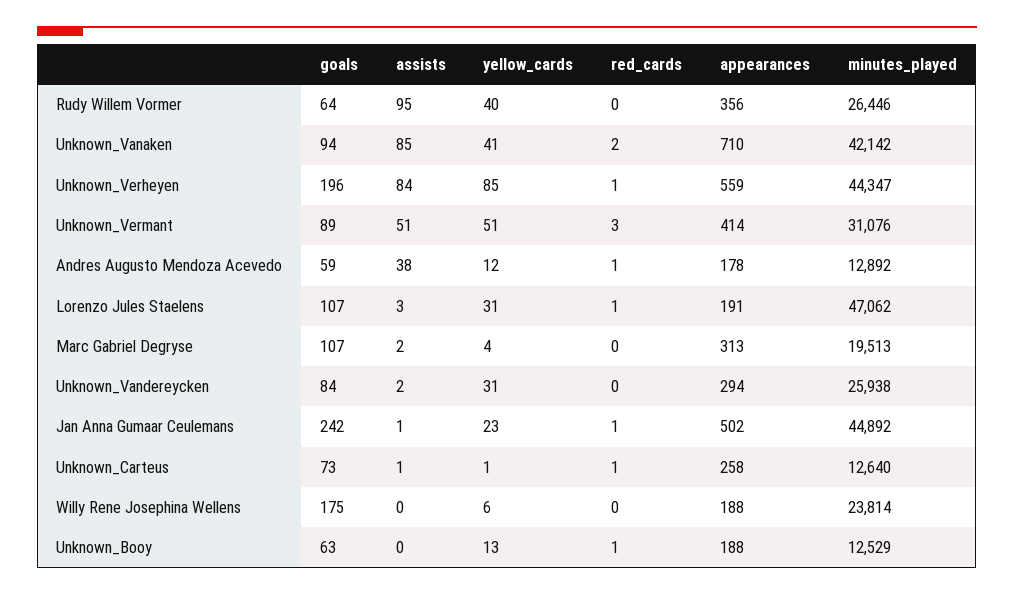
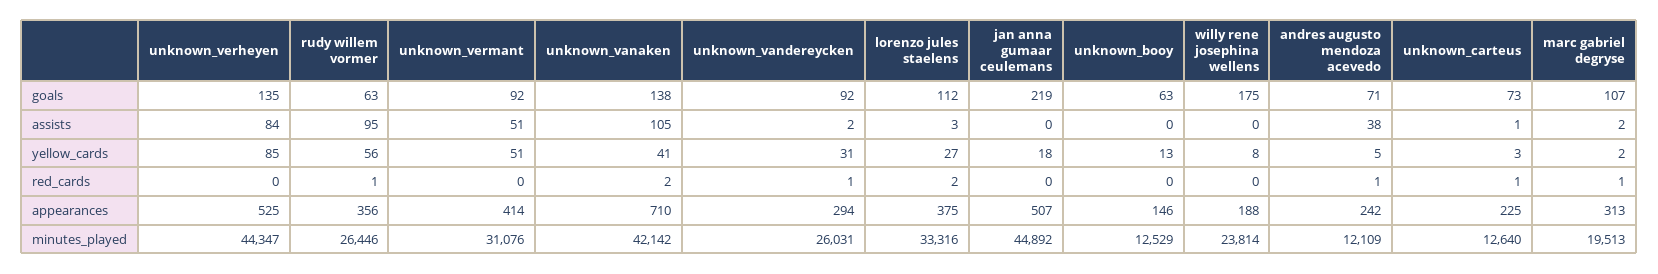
  {
    "goals": {
-     "Rudy Willem Vormer": 64,
+     "Rudy Willem Vormer": 63,
-     "Unknown_Vanaken": 94,
+     "Unknown_Vanaken": 138,
-     "Unknown_Verheyen": 196,
+     "Unknown_Verheyen": 135,
-     "Unknown_Vermant": 89,
+     "Unknown_Vermant": 92,
-     "Andres Augusto Mendoza Acevedo": 59,
+     "Andres Augusto Mendoza Acevedo": 71,
-     "Lorenzo Jules Staelens": 107,
+     "Lorenzo Jules Staelens": 112,
      "Marc Gabriel Degryse": 107,
-     "Unknown_Vandereycken": 84,
+     "Unknown_Vandereycken": 92,
-     "Jan Anna Gumaar Ceulemans": 242,
+     "Jan Anna Gumaar Ceulemans": 219,
      "Unknown_Carteus": 73,
      "Willy Rene Josephina Wellens": 175,
      "Unknown_Booy": 63
    },
    "assists": {
      "Rudy Willem Vormer": 95,
-     "Unknown_Vanaken": 85,
+     "Unknown_Vanaken": 105,
      "Unknown_Verheyen": 84,
      "Unknown_Vermant": 51,
      "Andres Augusto Mendoza Acevedo": 38,
      "Lorenzo Jules Staelens": 3,
      "Marc Gabriel Degryse": 2,
      "Unknown_Vandereycken": 2,
-     "Jan Anna Gumaar Ceulemans": 1,
+     "Jan Anna Gumaar Ceulemans": 0,
      "Unknown_Carteus": 1,
      "Willy Rene Josephina Wellens": 0,
      "Unknown_Booy": 0
    },
    "yellow_cards": {
-     "Rudy Willem Vormer": 40,
+     "Rudy Willem Vormer": 56,
      "Unknown_Vanaken": 41,
      "Unknown_Verheyen": 85,
      "Unknown_Vermant": 51,
-     "Andres Augusto Mendoza Acevedo": 12,
+     "Andres Augusto Mendoza Acevedo": 5,
-     "Lorenzo Jules Staelens": 31,
+     "Lorenzo Jules Staelens": 27,
-     "Marc Gabriel Degryse": 4,
+     "Marc Gabriel Degryse": 2,
      "Unknown_Vandereycken": 31,
-     "Jan Anna Gumaar Ceulemans": 23,
+     "Jan Anna Gumaar Ceulemans": 18,
-     "Unknown_Carteus": 1,
+     "Unknown_Carteus": 3,
-     "Willy Rene Josephina Wellens": 6,
+     "Willy Rene Josephina Wellens": 8,
      "Unknown_Booy": 13
    },
    "red_cards": {
-     "Rudy Willem Vormer": 0,
+     "Rudy Willem Vormer": 1,
      "Unknown_Vanaken": 2,
-     "Unknown_Verheyen": 1,
+     "Unknown_Verheyen": 0,
-     "Unknown_Vermant": 3,
+     "Unknown_Vermant": 0,
      "Andres Augusto Mendoza Acevedo": 1,
-     "Lorenzo Jules Staelens": 1,
+     "Lorenzo Jules Staelens": 2,
-     "Marc Gabriel Degryse": 0,
+     "Marc Gabriel Degryse": 1,
-     "Unknown_Vandereycken": 0,
+     "Unknown_Vandereycken": 1,
-     "Jan Anna Gumaar Ceulemans": 1,
+     "Jan Anna Gumaar Ceulemans": 0,
      "Unknown_Carteus": 1,
      "Willy Rene Josephina Wellens": 0,
-     "Unknown_Booy": 1
+     "Unknown_Booy": 0
    },
    "appearances": {
      "Rudy Willem Vormer": 356,
      "Unknown_Vanaken": 710,
-     "Unknown_Verheyen": 559,
+     "Unknown_Verheyen": 525,
      "Unknown_Vermant": 414,
-     "Andres Augusto Mendoza Acevedo": 178,
+     "Andres Augusto Mendoza Acevedo": 242,
-     "Lorenzo Jules Staelens": 191,
+     "Lorenzo Jules Staelens": 375,
      "Marc Gabriel Degryse": 313,
      "Unknown_Vandereycken": 294,
-     "Jan Anna Gumaar Ceulemans": 502,
+     "Jan Anna Gumaar Ceulemans": 507,
-     "Unknown_Carteus": 258,
+     "Unknown_Carteus": 225,
      "Willy Rene Josephina Wellens": 188,
-     "Unknown_Booy": 188
+     "Unknown_Booy": 146
    },
    "minutes_played": {
      "Rudy Willem Vormer": 26446,
      "Unknown_Vanaken": 42142,
      "Unknown_Verheyen": 44347,
      "Unknown_Vermant": 31076,
-     "Andres Augusto Mendoza Acevedo": 12892,
+     "Andres Augusto Mendoza Acevedo": 12109,
-     "Lorenzo Jules Staelens": 47062,
+     "Lorenzo Jules Staelens": 33316,
      "Marc Gabriel Degryse": 19513,
-     "Unknown_Vandereycken": 25938,
+     "Unknown_Vandereycken": 26031,
      "Jan Anna Gumaar Ceulemans": 44892,
      "Unknown_Carteus": 12640,
      "Willy Rene Josephina Wellens": 23814,
      "Unknown_Booy": 12529
    }
  }

